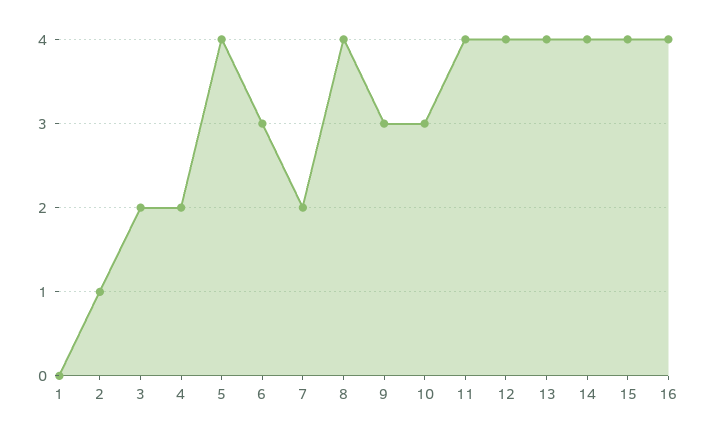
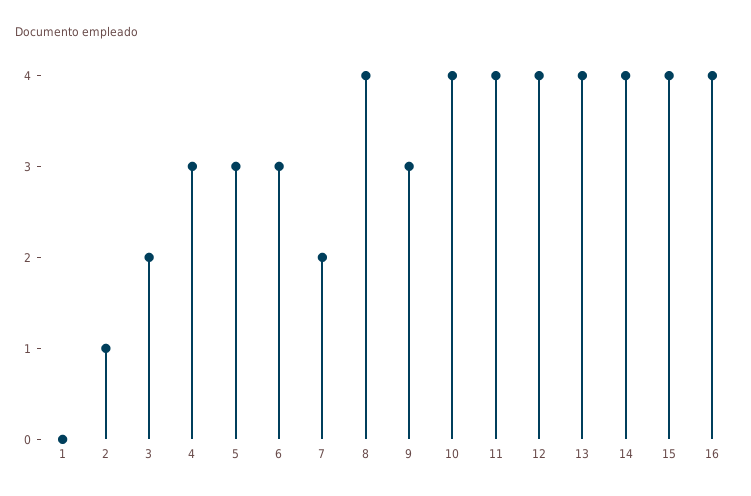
  {
    "1": 0,
    "2": 1,
    "3": 2,
-   "4": 2,
+   "4": 3,
-   "5": 4,
+   "5": 3,
    "6": 3,
    "7": 2,
    "8": 4,
    "9": 3,
-   "10": 3,
+   "10": 4,
    "11": 4,
    "12": 4,
    "13": 4,
    "14": 4,
    "15": 4,
    "16": 4
  }

